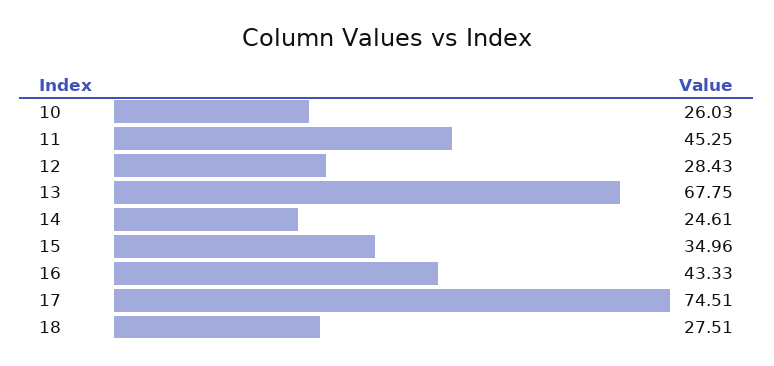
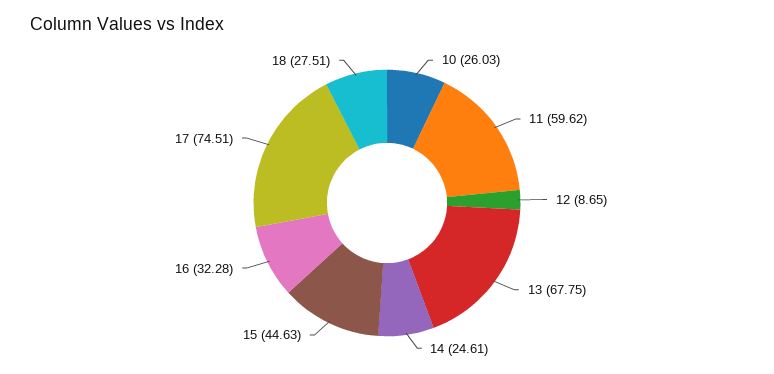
  {
    "10": 26.03,
-   "11": 45.25,
+   "11": 59.62,
-   "12": 28.43,
+   "12": 8.65,
    "13": 67.75,
    "14": 24.61,
-   "15": 34.96,
+   "15": 44.63,
-   "16": 43.33,
+   "16": 32.28,
    "17": 74.51,
    "18": 27.51
  }

